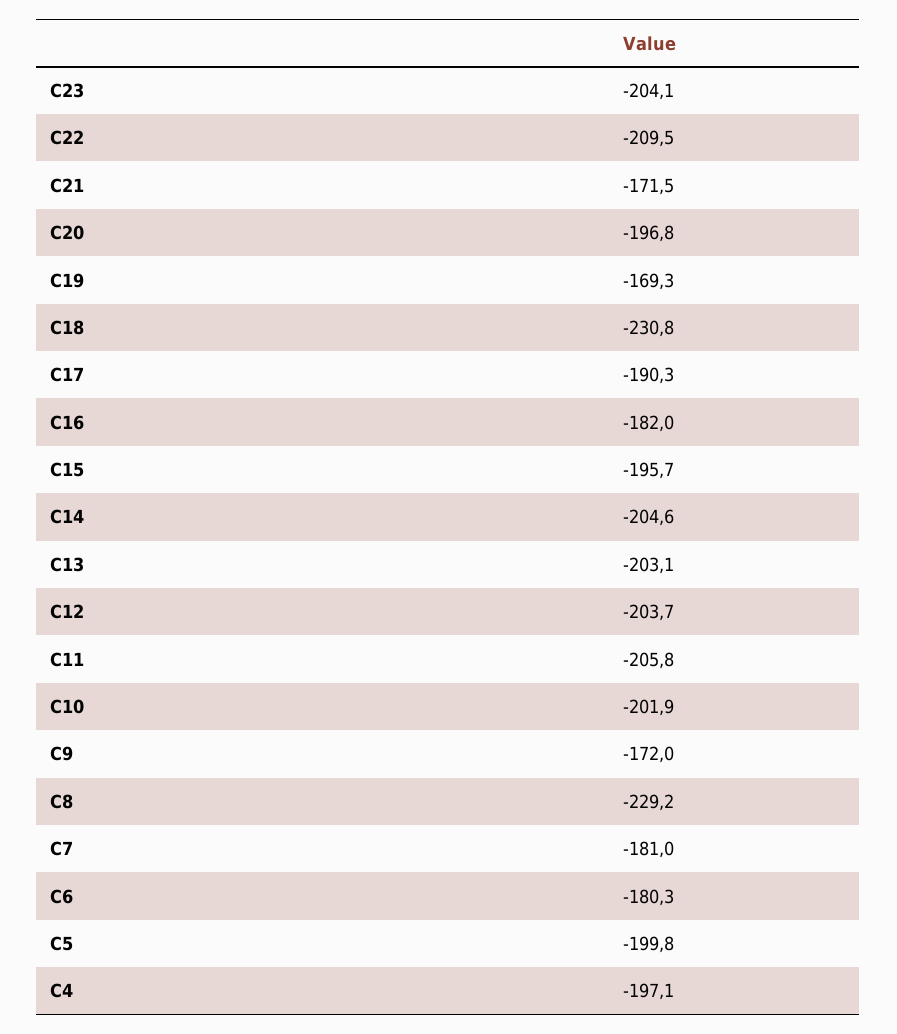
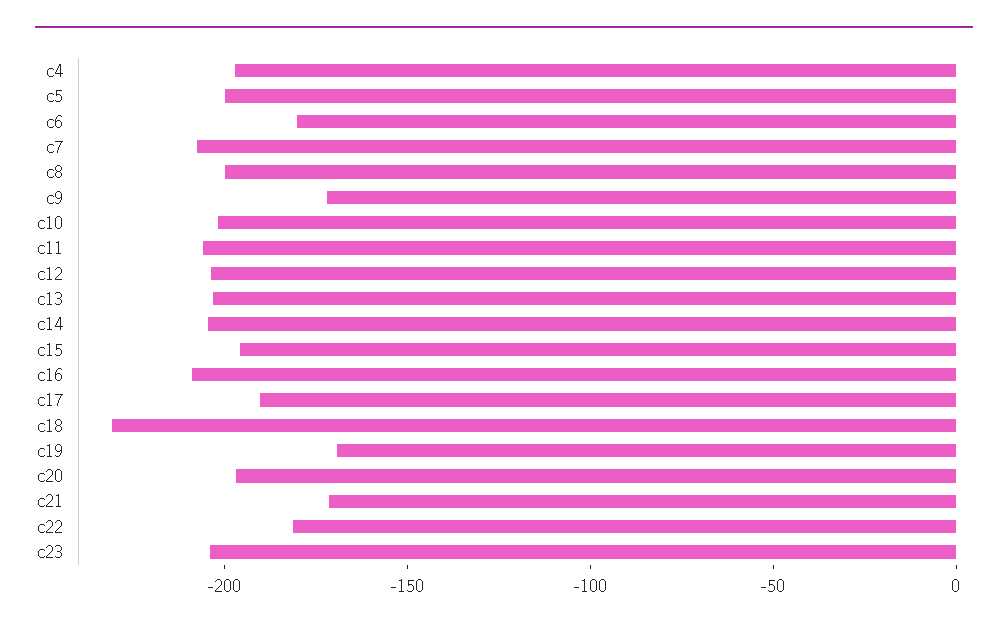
  {
    "C23": -204.1,
-   "C22": -209.5,
+   "C22": -180,
    "C21": -171.5,
    "C20": -196.8,
    "C19": -169.3,
    "C18": -230.8,
    "C17": -190.3,
-   "C16": -182,
+   "C16": -210,
    "C15": -195.7,
    "C14": -204.6,
    "C13": -203.1,
    "C12": -203.7,
    "C11": -205.8,
    "C10": -201.9,
    "C9": -172,
-   "C8": -229.2,
+   "C8": -200,
-   "C7": -181,
+   "C7": -210,
    "C6": -180.3,
    "C5": -199.8,
    "C4": -197.1
  }

